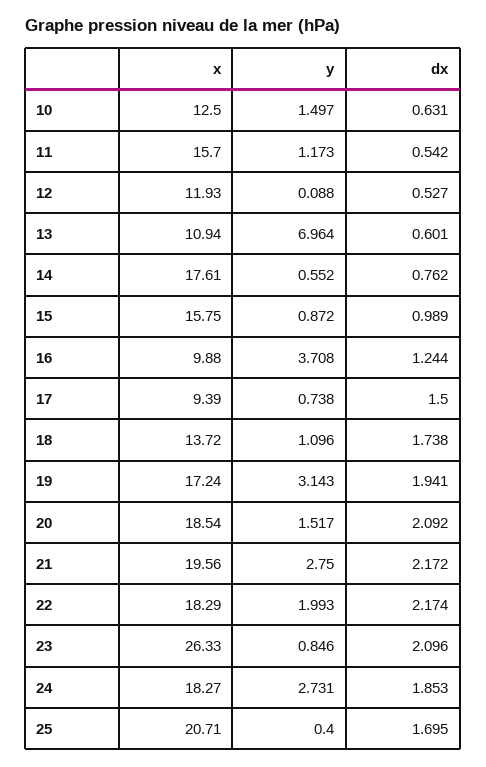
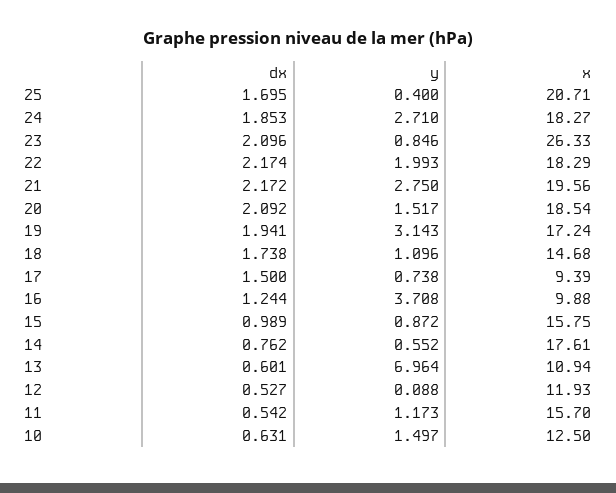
  {
    "x": {
      "10": 12.5,
      "11": 15.7,
      "12": 11.93,
      "13": 10.94,
      "14": 17.61,
      "15": 15.75,
      "16": 9.88,
      "17": 9.39,
-     "18": 13.72,
+     "18": 14.68,
      "19": 17.24,
      "20": 18.54,
      "21": 19.56,
      "22": 18.29,
      "23": 26.33,
      "24": 18.27,
      "25": 20.71
    },
    "y": {
      "10": 1.497,
      "11": 1.173,
      "12": 0.088,
      "13": 6.964,
      "14": 0.552,
      "15": 0.872,
      "16": 3.708,
      "17": 0.738,
      "18": 1.096,
      "19": 3.143,
      "20": 1.517,
      "21": 2.75,
      "22": 1.993,
      "23": 0.846,
-     "24": 2.731,
+     "24": 2.71,
      "25": 0.4
    },
    "dx": {
      "10": 0.631,
      "11": 0.542,
      "12": 0.527,
      "13": 0.601,
      "14": 0.762,
      "15": 0.989,
      "16": 1.244,
      "17": 1.5,
      "18": 1.738,
      "19": 1.941,
      "20": 2.092,
      "21": 2.172,
      "22": 2.174,
      "23": 2.096,
      "24": 1.853,
      "25": 1.695
    }
  }

